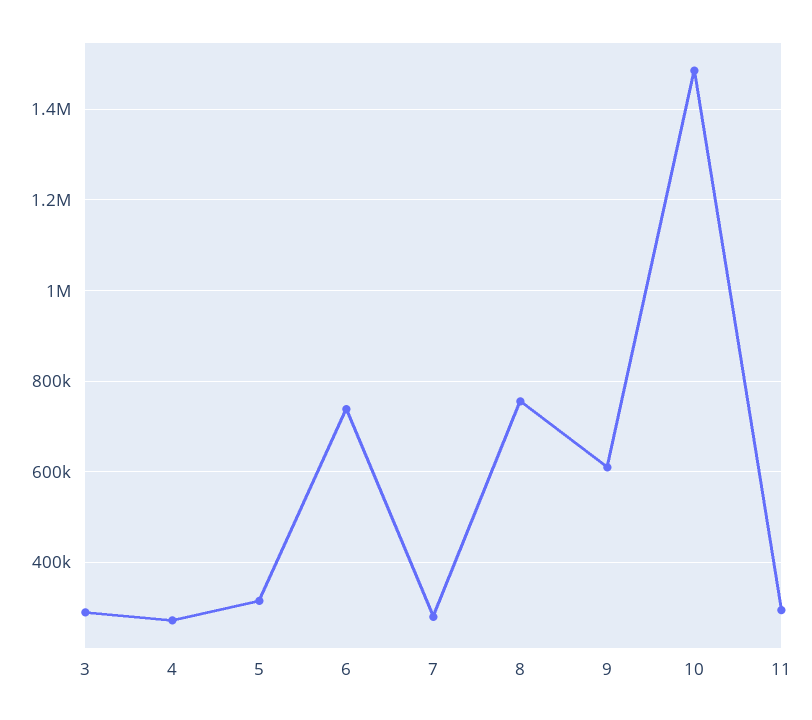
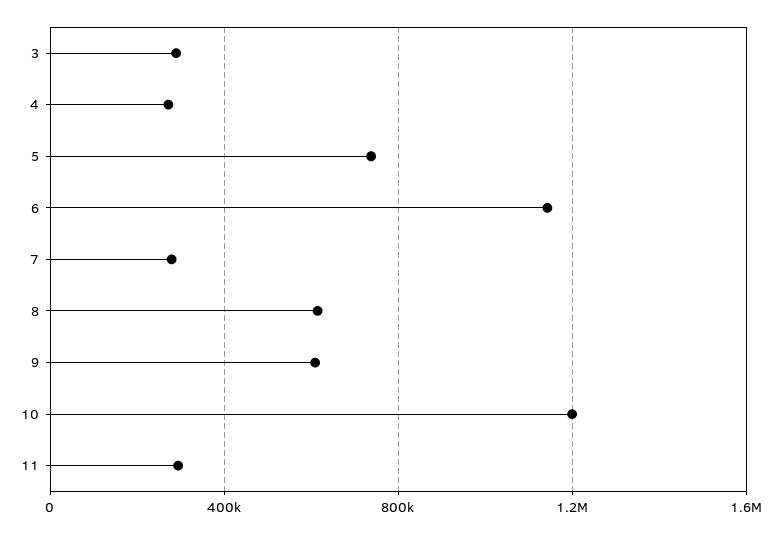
  {
    "3": 280000,
    "4": 280000,
-   "5": 320000,
+   "5": 750000,
-   "6": 740000,
+   "6": 1150000,
    "7": 280000,
-   "8": 760000,
+   "8": 600000,
    "9": 600000,
-   "10": 1480000,
+   "10": 1200000,
    "11": 300000
  }

